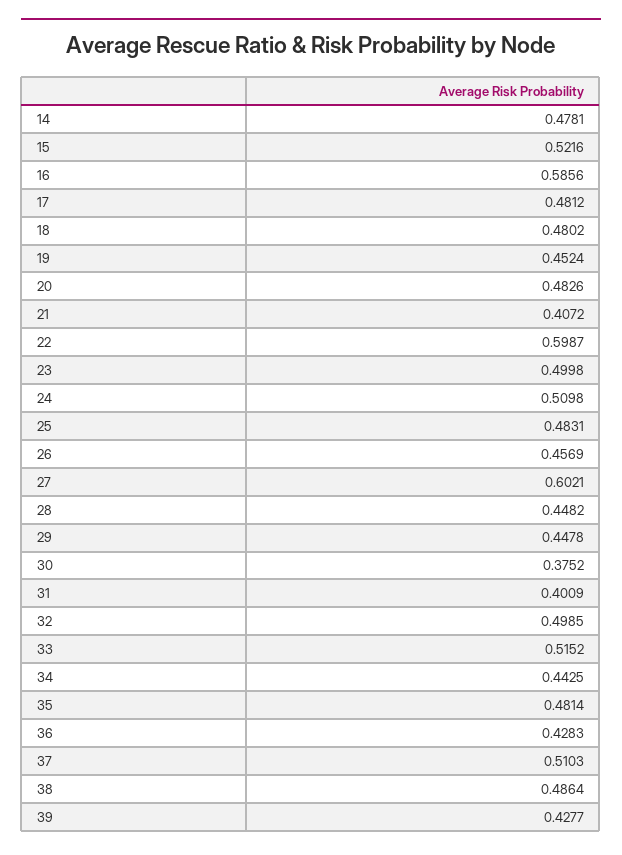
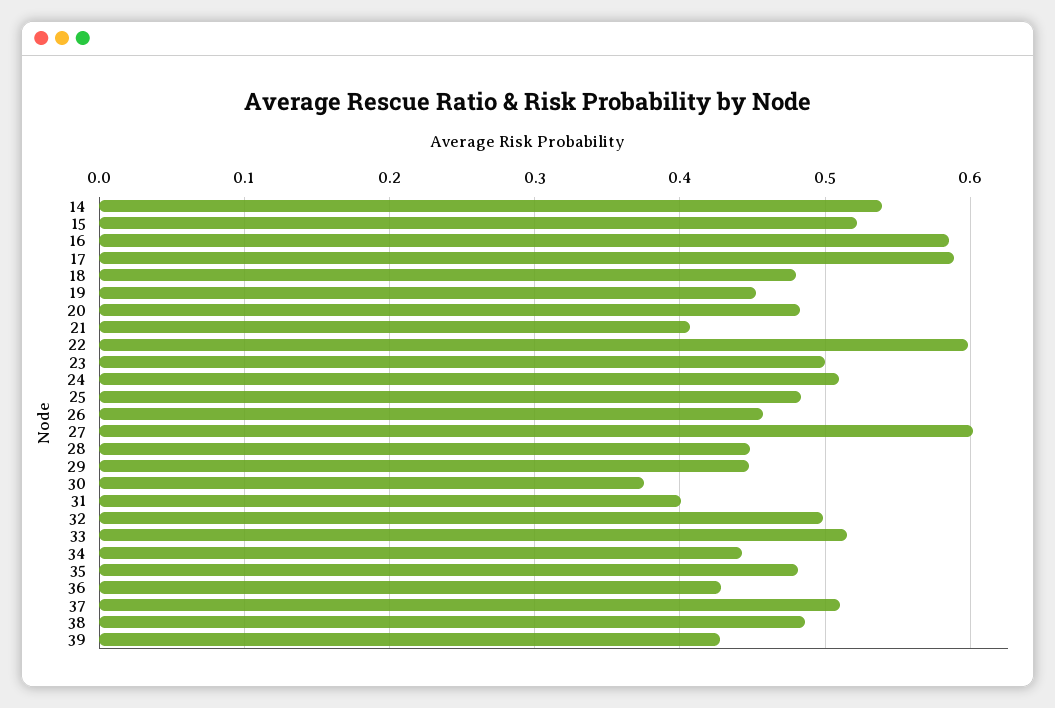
  {
-   "14": 0.4781,
+   "14": 0.54,
    "15": 0.5216,
    "16": 0.5856,
-   "17": 0.4812,
+   "17": 0.59,
    "18": 0.4802,
    "19": 0.4524,
    "20": 0.4826,
    "21": 0.4072,
    "22": 0.5987,
    "23": 0.4998,
    "24": 0.5098,
    "25": 0.4831,
    "26": 0.4569,
    "27": 0.6021,
    "28": 0.4482,
    "29": 0.4478,
    "30": 0.3752,
    "31": 0.4009,
    "32": 0.4985,
    "33": 0.5152,
    "34": 0.4425,
    "35": 0.4814,
    "36": 0.4283,
    "37": 0.5103,
    "38": 0.4864,
    "39": 0.4277
  }

